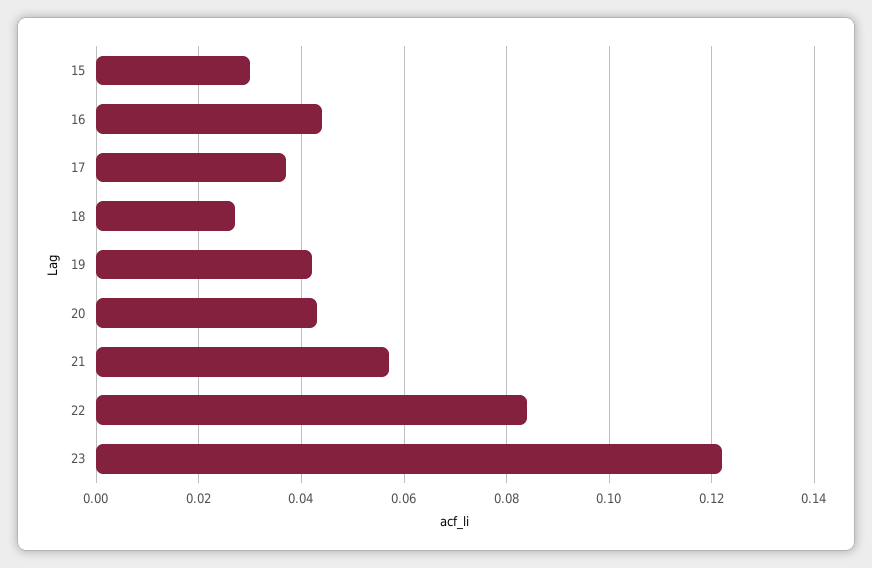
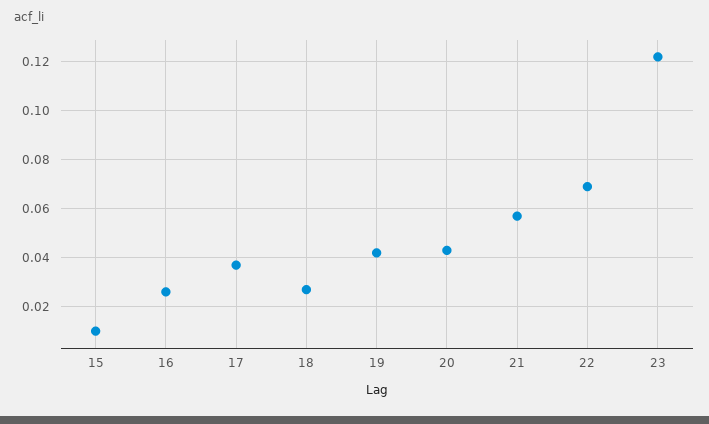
  {
-   "15": 0.03,
+   "15": 0.01,
-   "16": 0.045,
+   "16": 0.025,
    "17": 0.035,
    "18": 0.025,
    "19": 0.04,
    "20": 0.045,
    "21": 0.055,
-   "22": 0.085,
+   "22": 0.07,
    "23": 0.12
  }

